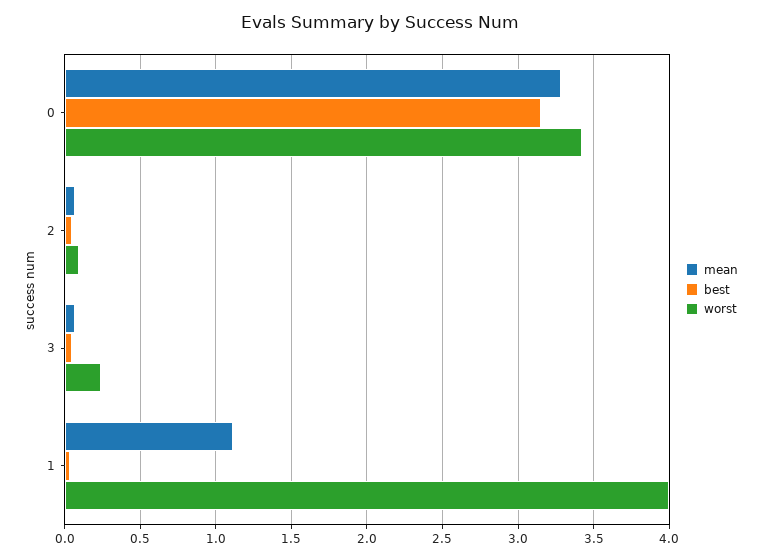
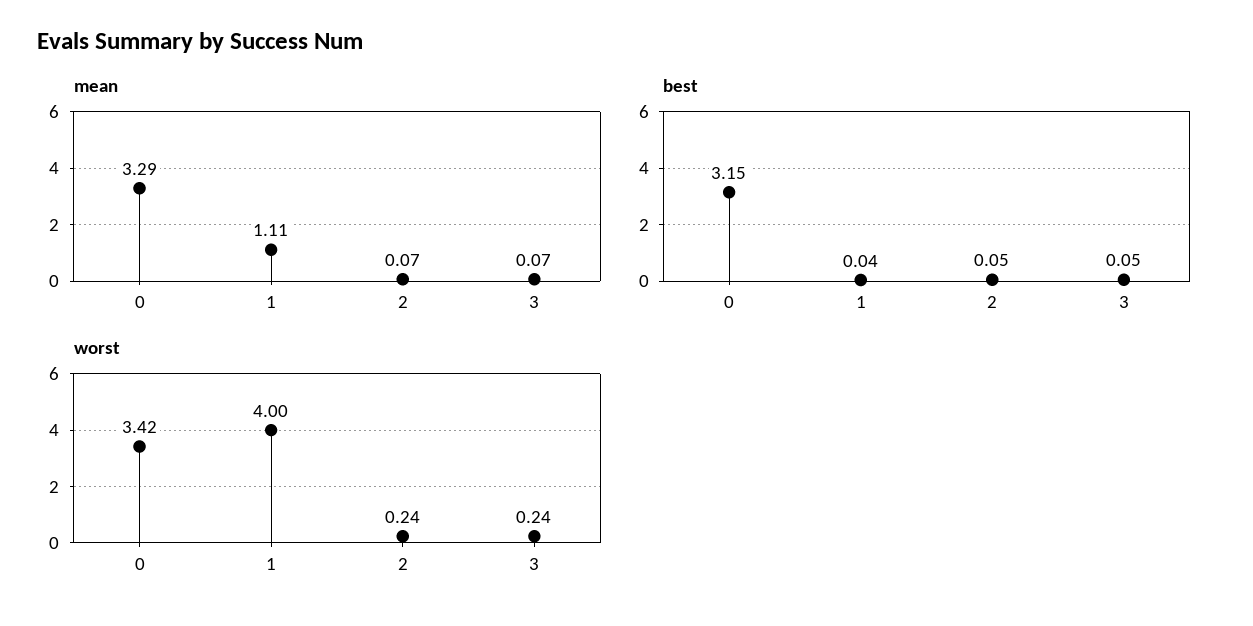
  {
    "mean": {
      "0": 3.29,
      "2": 0.07,
      "3": 0.07,
      "1": 1.11
    },
    "best": {
      "0": 3.15,
      "2": 0.05,
      "3": 0.05,
      "1": 0.04
    },
    "worst": {
      "0": 3.42,
-     "2": 0.1,
+     "2": 0.24,
      "3": 0.24,
      "1": 4
    }
  }

